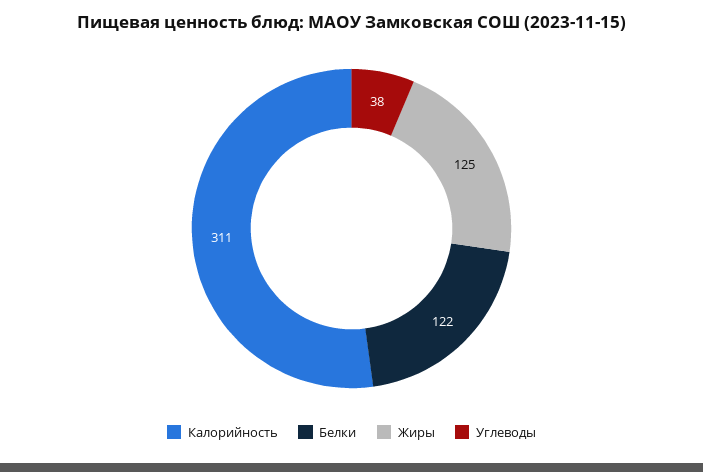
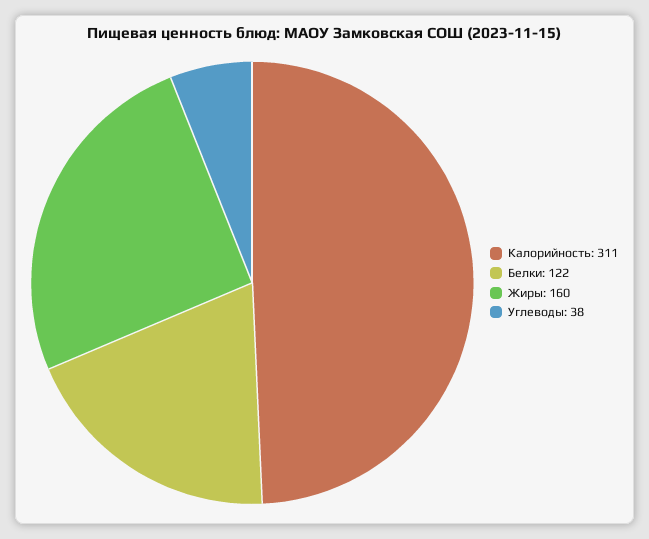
  {
    "Калорийность": 311,
    "Белки": 122,
-   "Жиры": 125,
+   "Жиры": 160,
    "Углеводы": 38
  }

